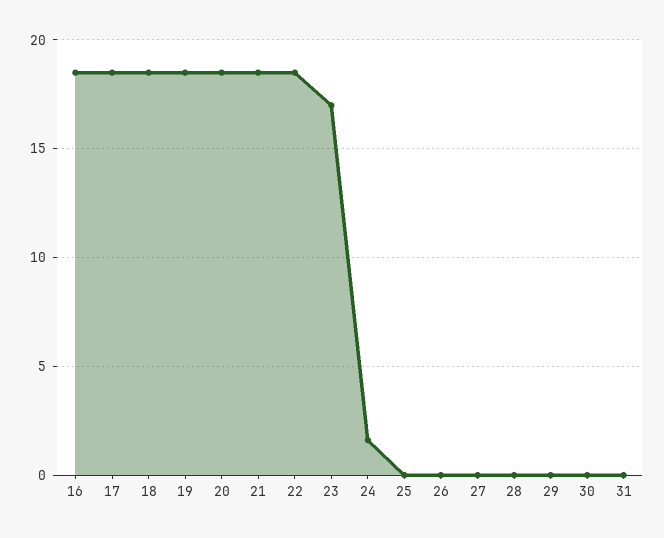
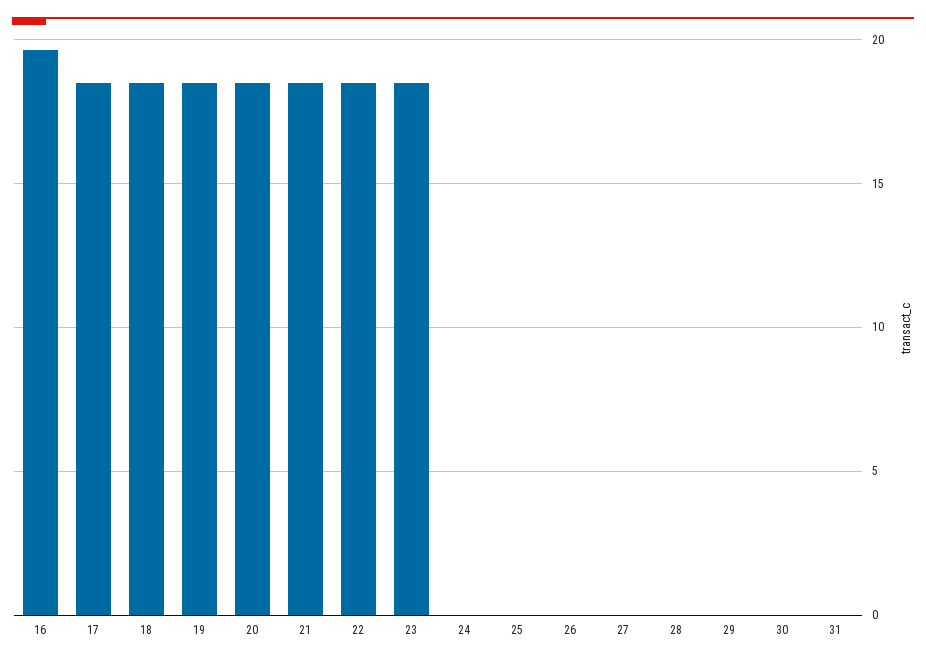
  {
-   "16": 18.5,
+   "16": 19.5,
    "17": 18.5,
    "18": 18.5,
    "19": 18.5,
    "20": 18.5,
    "21": 18.5,
    "22": 18.5,
-   "23": 17,
+   "23": 18.5,
-   "24": 1.5,
+   "24": 0,
    "25": 0,
    "26": 0,
    "27": 0,
    "28": 0,
    "29": 0,
    "30": 0,
    "31": 0
  }

